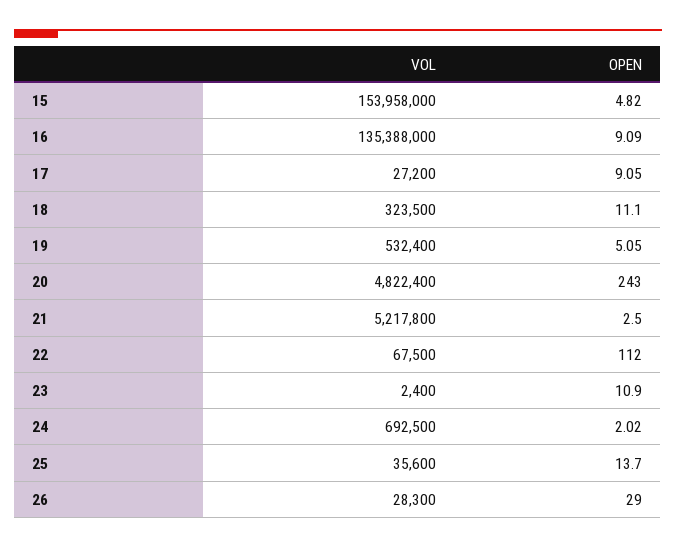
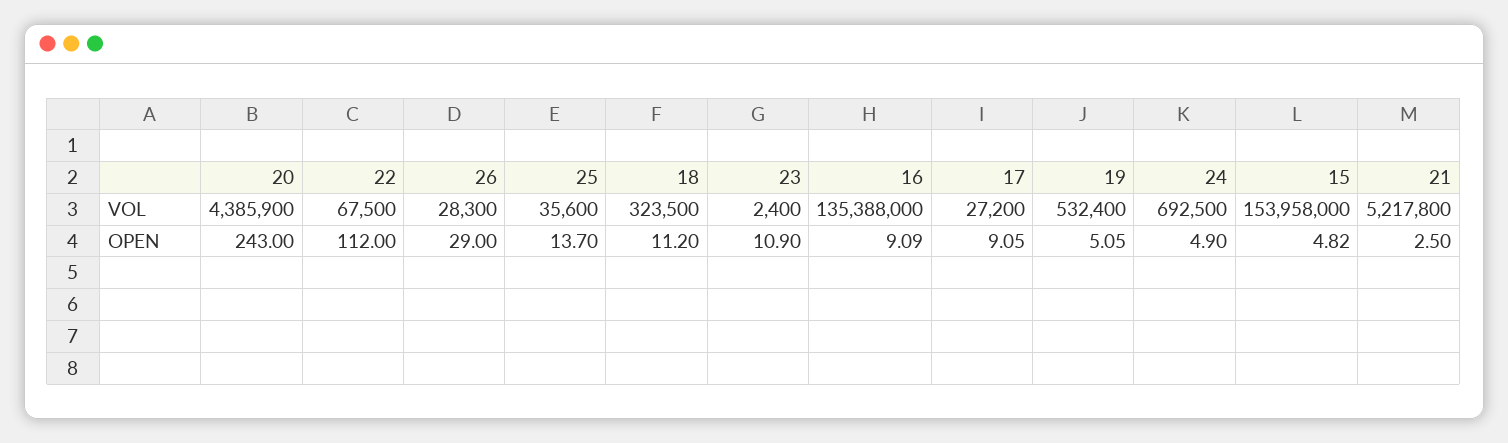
  {
    "VOL": {
      "15": 153958000,
      "16": 135388000,
      "17": 27200,
      "18": 323500,
      "19": 532400,
-     "20": 4822400,
+     "20": 4385900,
      "21": 5217800,
      "22": 67500,
      "23": 2400,
      "24": 692500,
      "25": 35600,
      "26": 28300
    },
    "OPEN": {
      "15": 4.82,
      "16": 9.09,
      "17": 9.05,
-     "18": 11.1,
+     "18": 11.2,
      "19": 5.05,
      "20": 243,
      "21": 2.5,
      "22": 112,
      "23": 10.9,
-     "24": 2.02,
+     "24": 4.9,
      "25": 13.7,
      "26": 29
    }
  }

